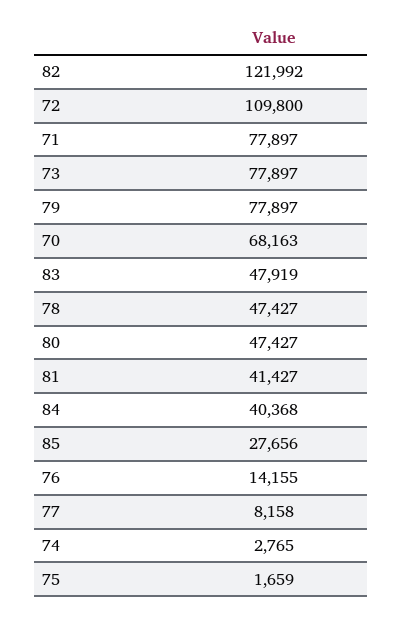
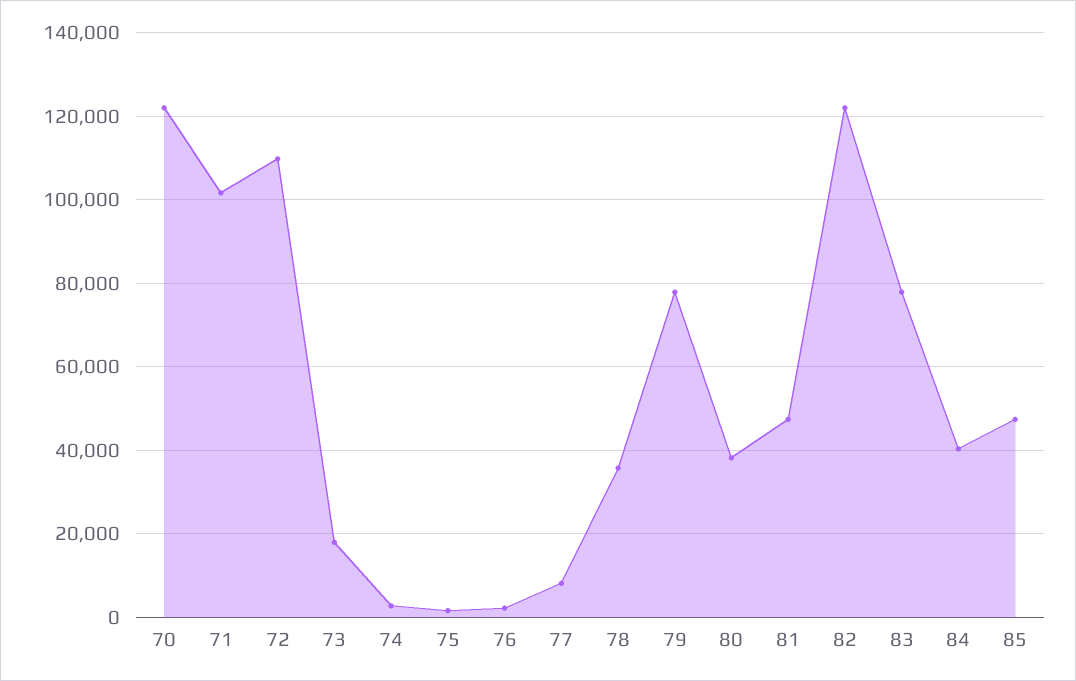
  {
    "82": 121992,
    "72": 109800,
-   "71": 77897,
+   "71": 102000,
-   "73": 77897,
+   "73": 18000,
    "79": 77897,
-   "70": 68163,
+   "70": 122000,
-   "83": 47919,
+   "83": 78000,
-   "78": 47427,
+   "78": 36000,
-   "80": 47427,
+   "80": 38000,
-   "81": 41427,
+   "81": 48000,
    "84": 40368,
-   "85": 27656,
+   "85": 48000,
-   "76": 14155,
+   "76": 2000,
    "77": 8158,
    "74": 2765,
    "75": 1659
  }

